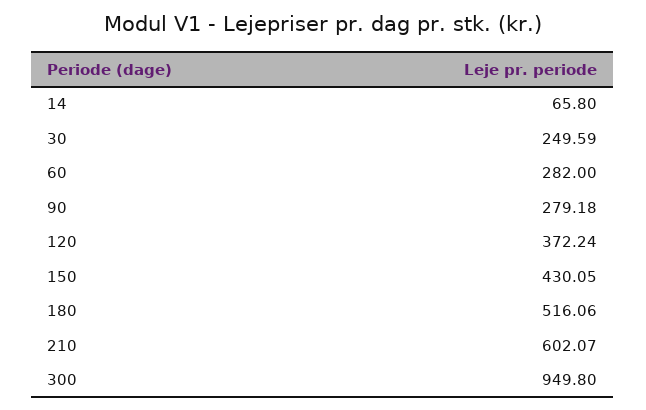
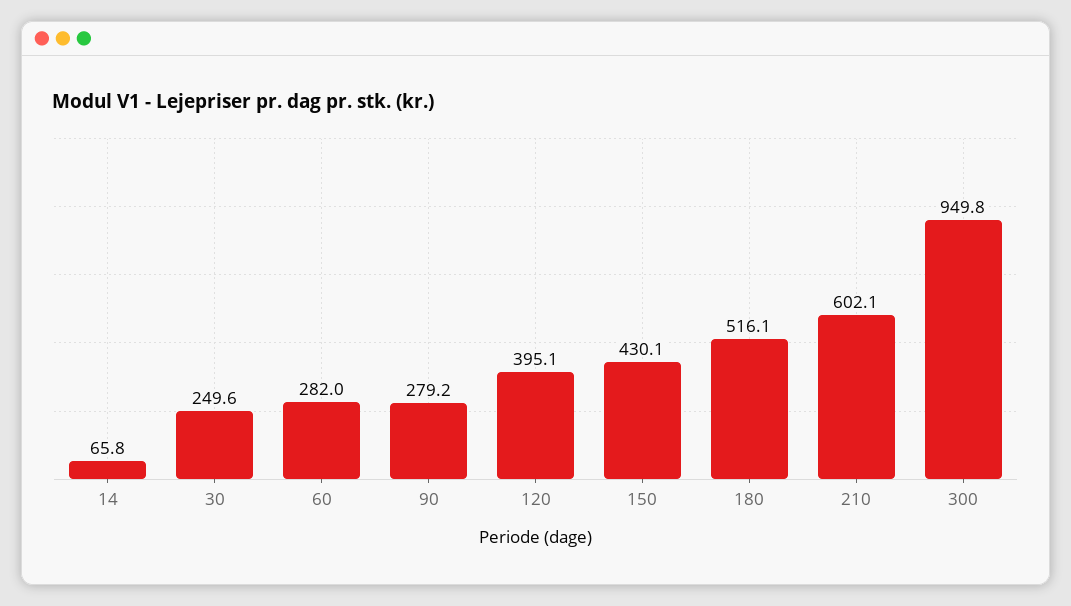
  {
    "14": 65.8,
    "30": 249.59,
    "60": 282,
    "90": 279.18,
-   "120": 372.24,
+   "120": 395.1,
    "150": 430.05,
    "180": 516.06,
    "210": 602.07,
    "300": 949.8
  }

